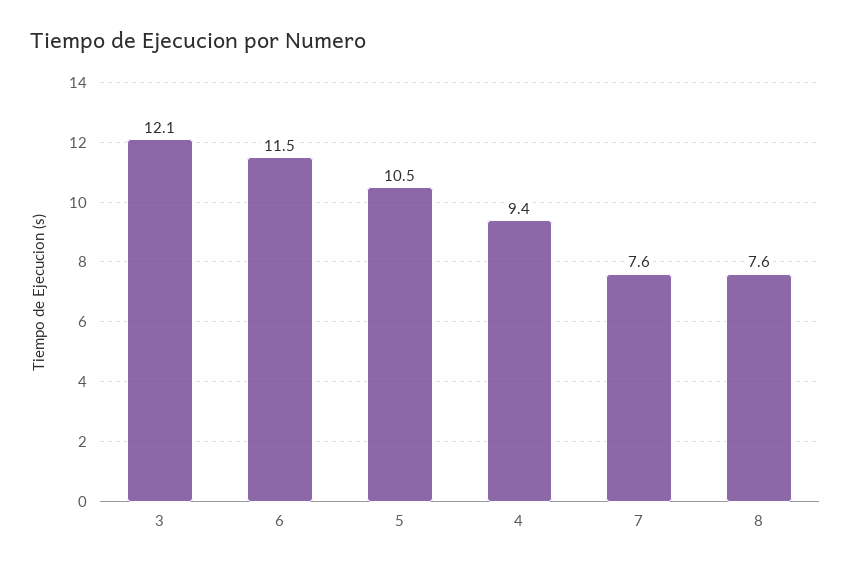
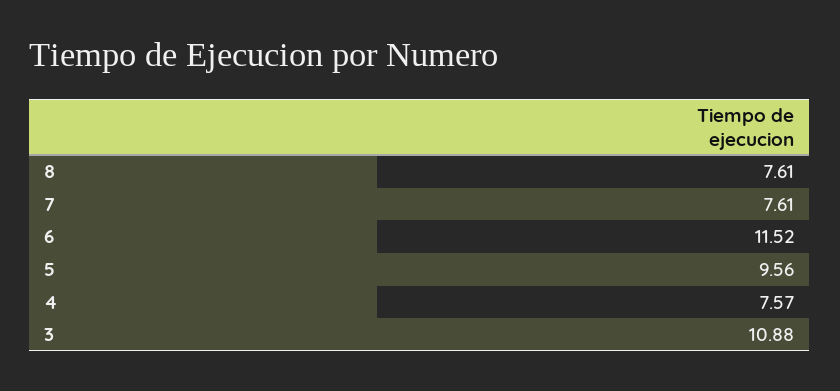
  {
-   "3": 12.1,
+   "3": 10.88,
    "6": 11.52,
-   "5": 10.5,
+   "5": 9.56,
-   "4": 9.4,
+   "4": 7.57,
    "7": 7.61,
    "8": 7.61
  }

